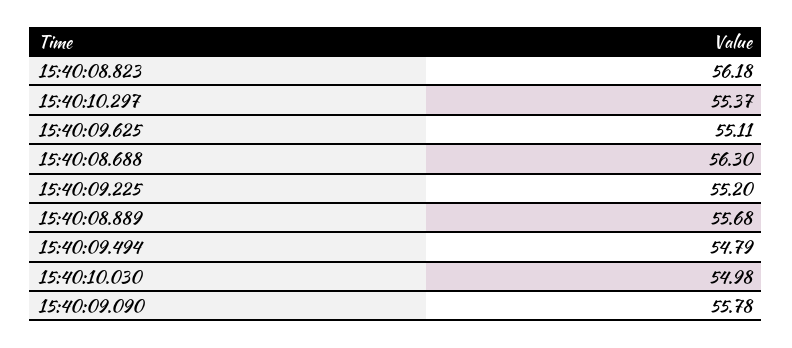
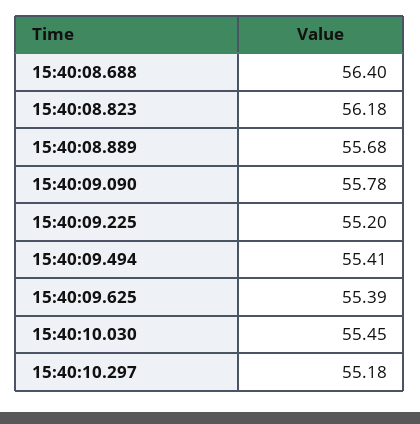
  {
    "15:40:08.823": 56.18,
-   "15:40:10.297": 55.37,
+   "15:40:10.297": 55.18,
-   "15:40:09.625": 55.11,
+   "15:40:09.625": 55.39,
-   "15:40:08.688": 56.3,
+   "15:40:08.688": 56.4,
    "15:40:09.225": 55.2,
    "15:40:08.889": 55.68,
-   "15:40:09.494": 54.79,
+   "15:40:09.494": 55.41,
-   "15:40:10.030": 54.98,
+   "15:40:10.030": 55.45,
    "15:40:09.090": 55.78
  }

